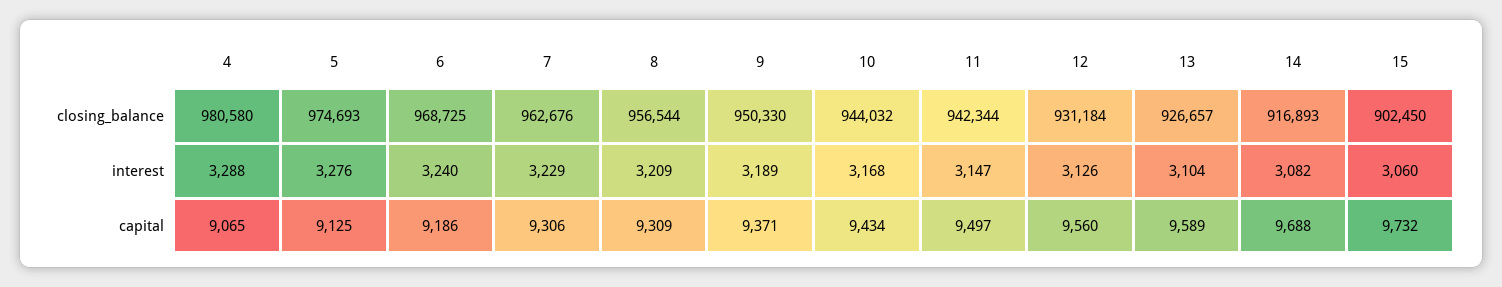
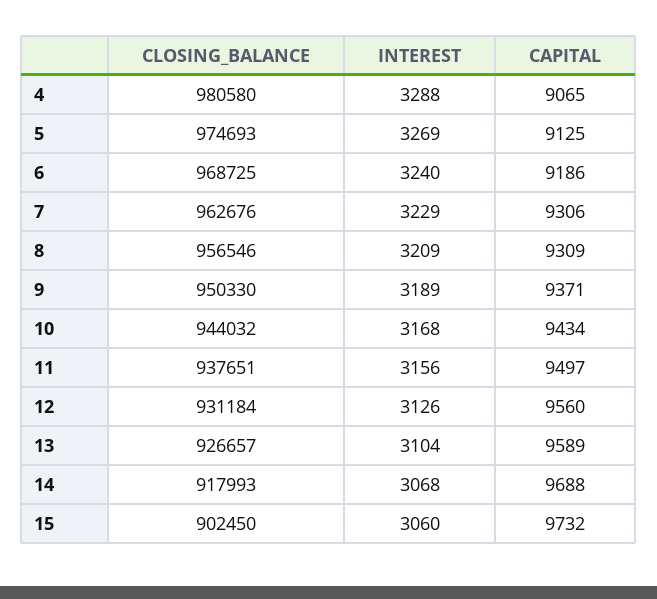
  {
    "4": {
      "closing_balance": 980580,
      "interest": 3288,
      "capital": 9065
    },
    "5": {
      "closing_balance": 974693,
-     "interest": 3276,
+     "interest": 3269,
      "capital": 9125
    },
    "6": {
      "closing_balance": 968725,
      "interest": 3240,
      "capital": 9186
    },
    "7": {
      "closing_balance": 962676,
      "interest": 3229,
      "capital": 9306
    },
    "8": {
-     "closing_balance": 956544,
+     "closing_balance": 956546,
      "interest": 3209,
      "capital": 9309
    },
    "9": {
      "closing_balance": 950330,
      "interest": 3189,
      "capital": 9371
    },
    "10": {
      "closing_balance": 944032,
      "interest": 3168,
      "capital": 9434
    },
    "11": {
-     "closing_balance": 942344,
+     "closing_balance": 937651,
-     "interest": 3147,
+     "interest": 3156,
      "capital": 9497
    },
    "12": {
      "closing_balance": 931184,
      "interest": 3126,
      "capital": 9560
    },
    "13": {
      "closing_balance": 926657,
      "interest": 3104,
      "capital": 9589
    },
    "14": {
-     "closing_balance": 916893,
+     "closing_balance": 917993,
-     "interest": 3082,
+     "interest": 3068,
      "capital": 9688
    },
    "15": {
      "closing_balance": 902450,
      "interest": 3060,
      "capital": 9732
    }
  }

